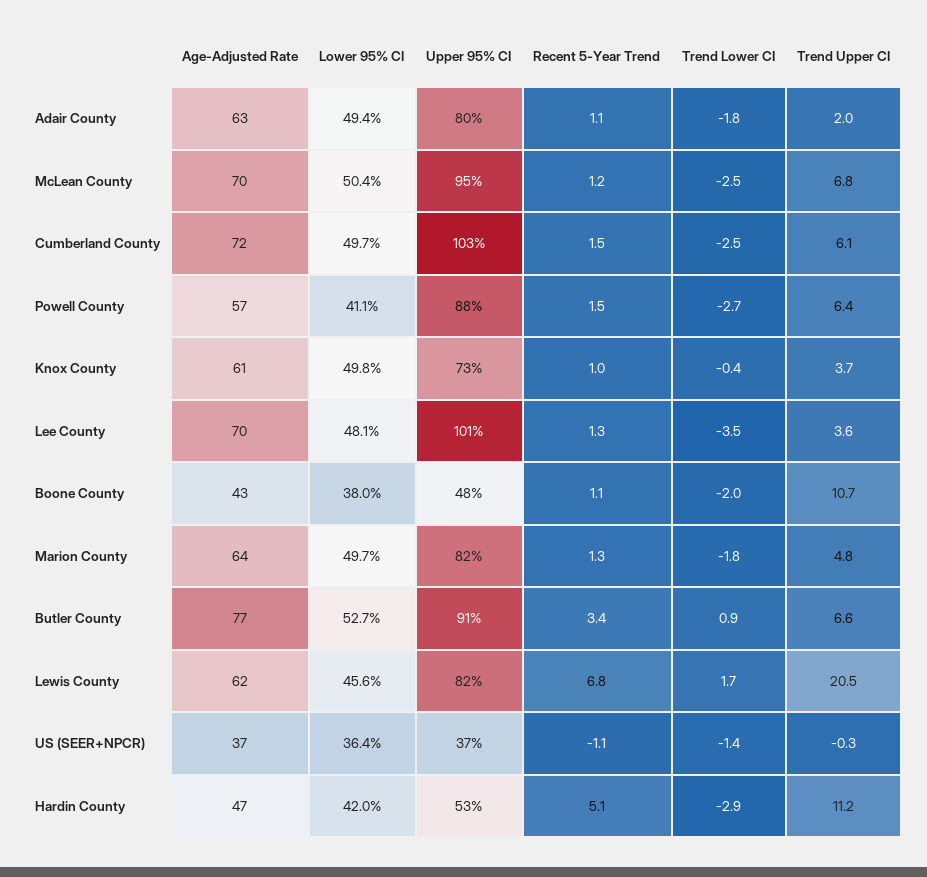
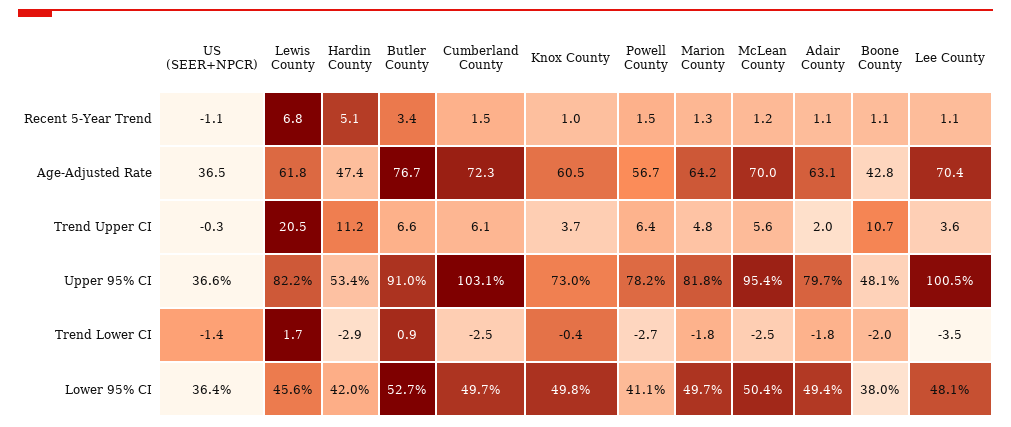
  {
    "Age-Adjusted Rate": {
      "Adair County": 63.1,
      "McLean County": 70,
      "Cumberland County": 72.3,
      "Powell County": 56.7,
      "Knox County": 60.5,
      "Lee County": 70.4,
      "Boone County": 42.8,
      "Marion County": 64.2,
      "Butler County": 76.7,
      "Lewis County": 61.8,
      "US (SEER+NPCR)": 36.5,
      "Hardin County": 47.4
    },
    "Lower 95% CI": {
      "Adair County": 49.4,
      "McLean County": 50.4,
      "Cumberland County": 49.7,
      "Powell County": 41.1,
      "Knox County": 49.8,
      "Lee County": 48.1,
      "Boone County": 38,
      "Marion County": 49.7,
      "Butler County": 52.7,
      "Lewis County": 45.6,
      "US (SEER+NPCR)": 36.4,
      "Hardin County": 42
    },
    "Upper 95% CI": {
      "Adair County": 79.7,
      "McLean County": 95.4,
      "Cumberland County": 103.1,
-     "Powell County": 88,
+     "Powell County": 78.2,
      "Knox County": 73,
      "Lee County": 100.5,
      "Boone County": 48.1,
      "Marion County": 81.8,
      "Butler County": 91,
      "Lewis County": 82.2,
      "US (SEER+NPCR)": 36.6,
      "Hardin County": 53.4
    },
    "Recent 5-Year Trend": {
      "Adair County": 1.1,
      "McLean County": 1.2,
      "Cumberland County": 1.5,
      "Powell County": 1.5,
      "Knox County": 1,
-     "Lee County": 1.3,
+     "Lee County": 1.1,
      "Boone County": 1.1,
      "Marion County": 1.3,
      "Butler County": 3.4,
      "Lewis County": 6.8,
      "US (SEER+NPCR)": -1.1,
      "Hardin County": 5.1
    },
    "Trend Lower CI": {
      "Adair County": -1.8,
      "McLean County": -2.5,
      "Cumberland County": -2.5,
      "Powell County": -2.7,
      "Knox County": -0.4,
      "Lee County": -3.5,
      "Boone County": -2,
      "Marion County": -1.8,
      "Butler County": 0.9,
      "Lewis County": 1.7,
      "US (SEER+NPCR)": -1.4,
      "Hardin County": -2.9
    },
    "Trend Upper CI": {
      "Adair County": 2,
-     "McLean County": 6.8,
+     "McLean County": 5.6,
      "Cumberland County": 6.1,
      "Powell County": 6.4,
      "Knox County": 3.7,
      "Lee County": 3.6,
      "Boone County": 10.7,
      "Marion County": 4.8,
      "Butler County": 6.6,
      "Lewis County": 20.5,
      "US (SEER+NPCR)": -0.3,
      "Hardin County": 11.2
    }
  }

